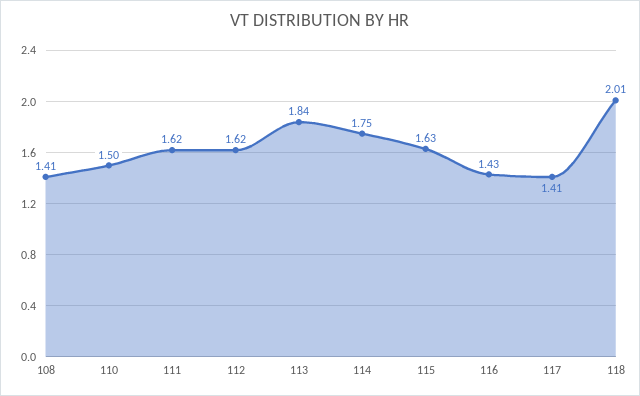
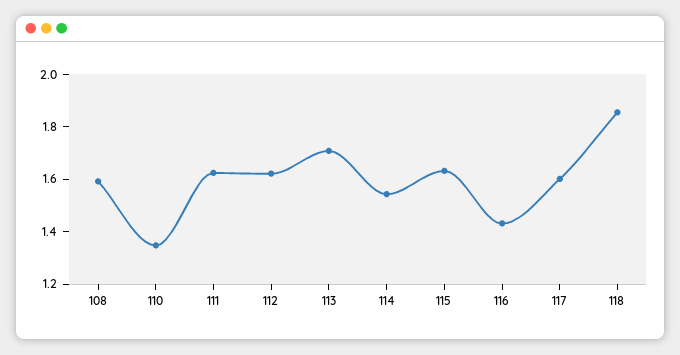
  {
-   "108": 1.41,
+   "108": 1.6,
-   "110": 1.5,
+   "110": 1.35,
    "111": 1.62,
    "112": 1.62,
-   "113": 1.84,
+   "113": 1.7,
-   "114": 1.75,
+   "114": 1.55,
    "115": 1.63,
    "116": 1.43,
-   "117": 1.41,
+   "117": 1.6,
-   "118": 2.01
+   "118": 1.85
  }

